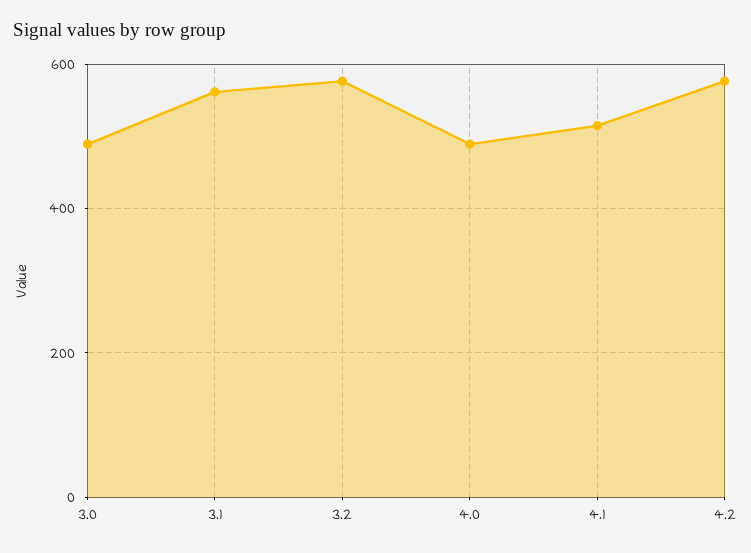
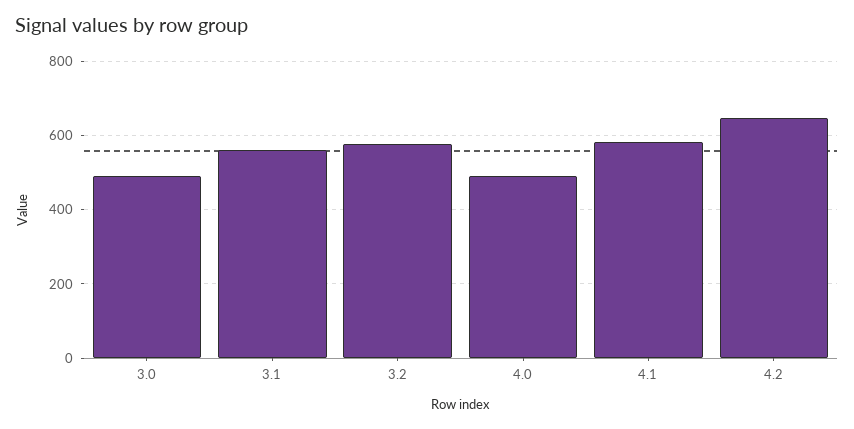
  {
    "3.0": 480,
    "3.1": 560,
    "3.2": 580,
    "4.0": 480,
-   "4.1": 520,
+   "4.1": 580,
-   "4.2": 580
+   "4.2": 640
  }

